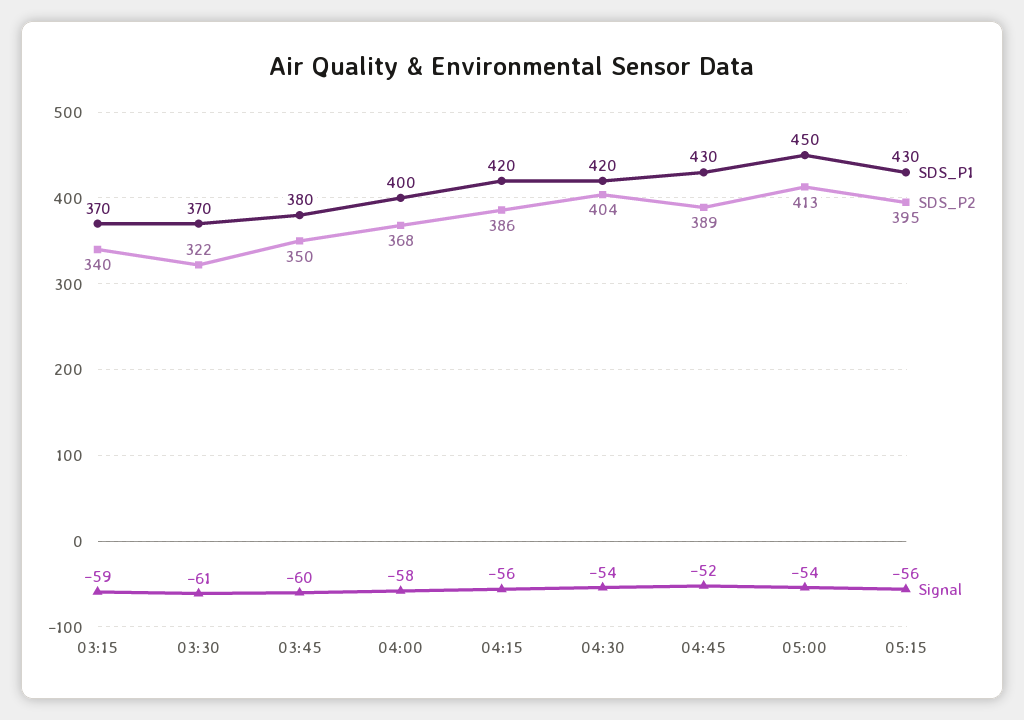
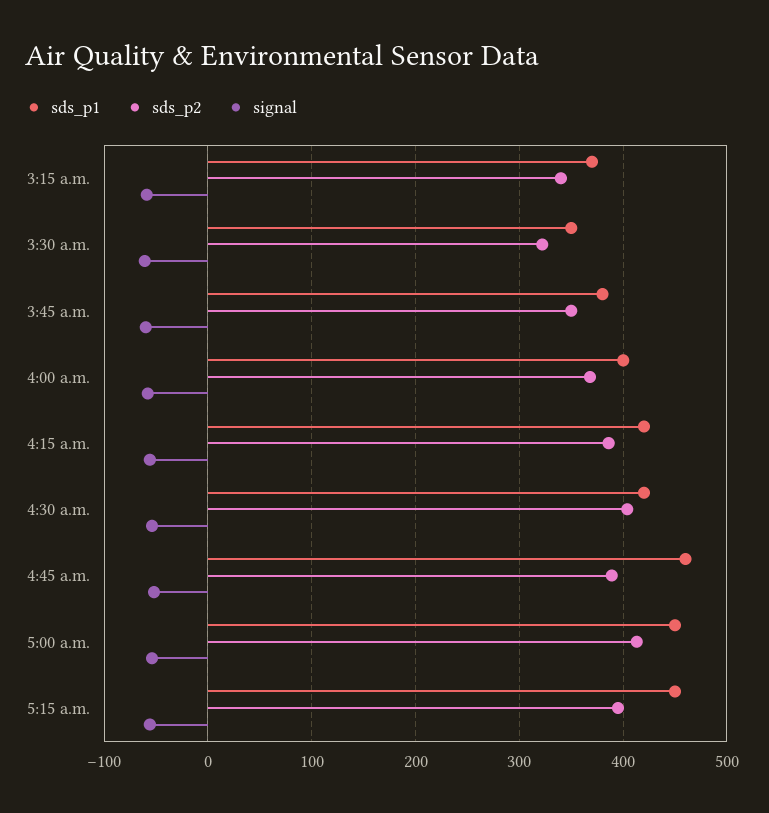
  {
    "SDS_P1": {
      "03:15": 370,
-     "03:30": 370,
+     "03:30": 350,
      "03:45": 380,
      "04:00": 400,
      "04:15": 420,
      "04:30": 420,
-     "04:45": 430,
+     "04:45": 460,
      "05:00": 450,
-     "05:15": 430
+     "05:15": 450
    },
    "SDS_P2": {
      "03:15": 340,
      "03:30": 322,
      "03:45": 350,
      "04:00": 368,
      "04:15": 386,
      "04:30": 404,
      "04:45": 389,
      "05:00": 413,
      "05:15": 395
    },
    "Signal": {
      "03:15": -59,
      "03:30": -61,
      "03:45": -60,
      "04:00": -58,
      "04:15": -56,
      "04:30": -54,
      "04:45": -52,
      "05:00": -54,
      "05:15": -56
    }
  }

